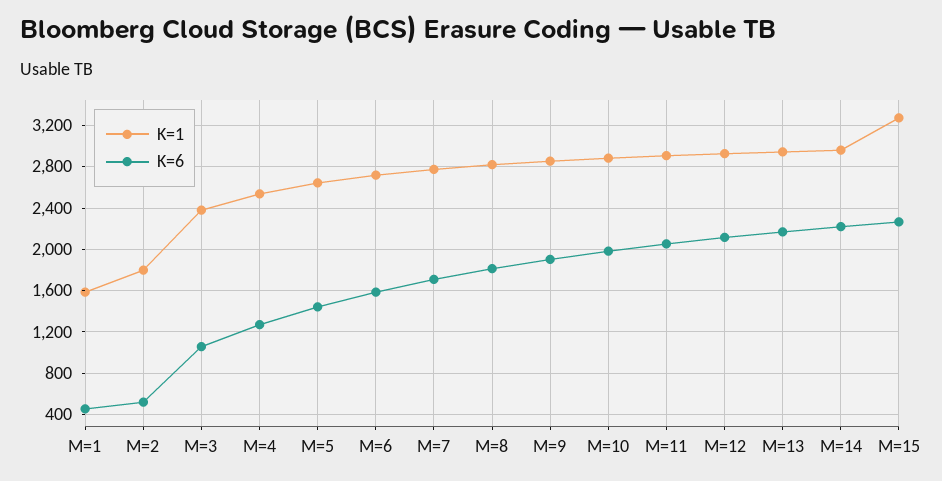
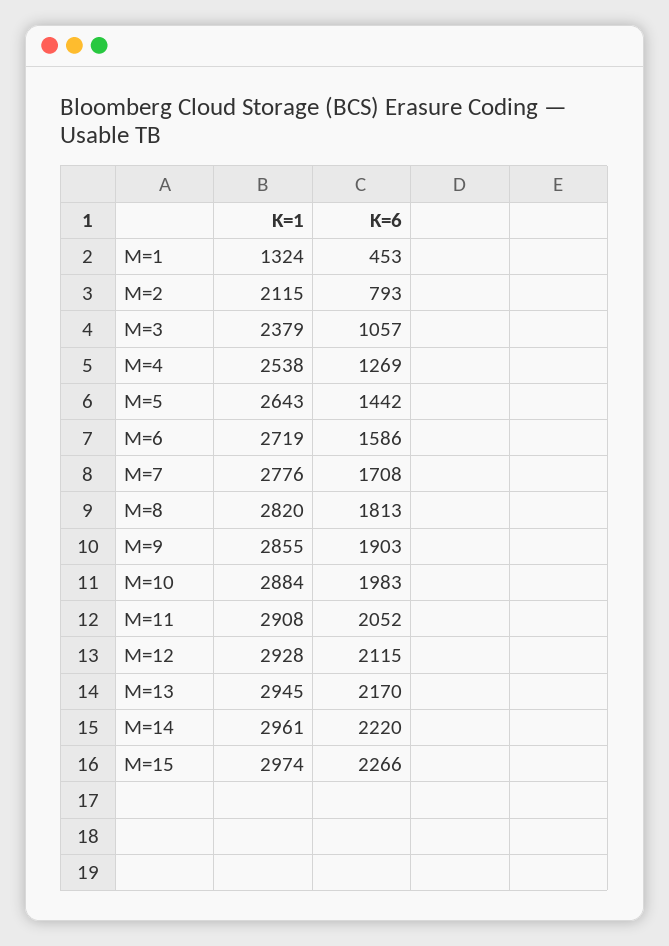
  {
    "K=1": {
-     "M=1": 1600,
+     "M=1": 1324,
-     "M=2": 1800,
+     "M=2": 2115,
      "M=3": 2379,
      "M=4": 2538,
      "M=5": 2643,
      "M=6": 2719,
      "M=7": 2776,
      "M=8": 2820,
      "M=9": 2855,
      "M=10": 2884,
      "M=11": 2908,
      "M=12": 2928,
      "M=13": 2945,
      "M=14": 2961,
-     "M=15": 3300
+     "M=15": 2974
    },
    "K=6": {
      "M=1": 453,
-     "M=2": 500,
+     "M=2": 793,
      "M=3": 1057,
      "M=4": 1269,
      "M=5": 1442,
      "M=6": 1586,
      "M=7": 1708,
      "M=8": 1813,
      "M=9": 1903,
      "M=10": 1983,
      "M=11": 2052,
      "M=12": 2115,
      "M=13": 2170,
      "M=14": 2220,
      "M=15": 2266
    }
  }

